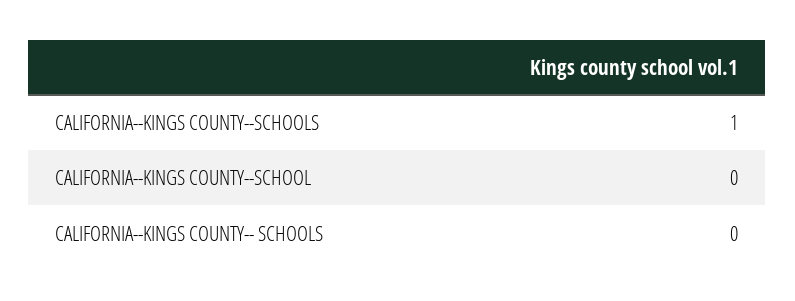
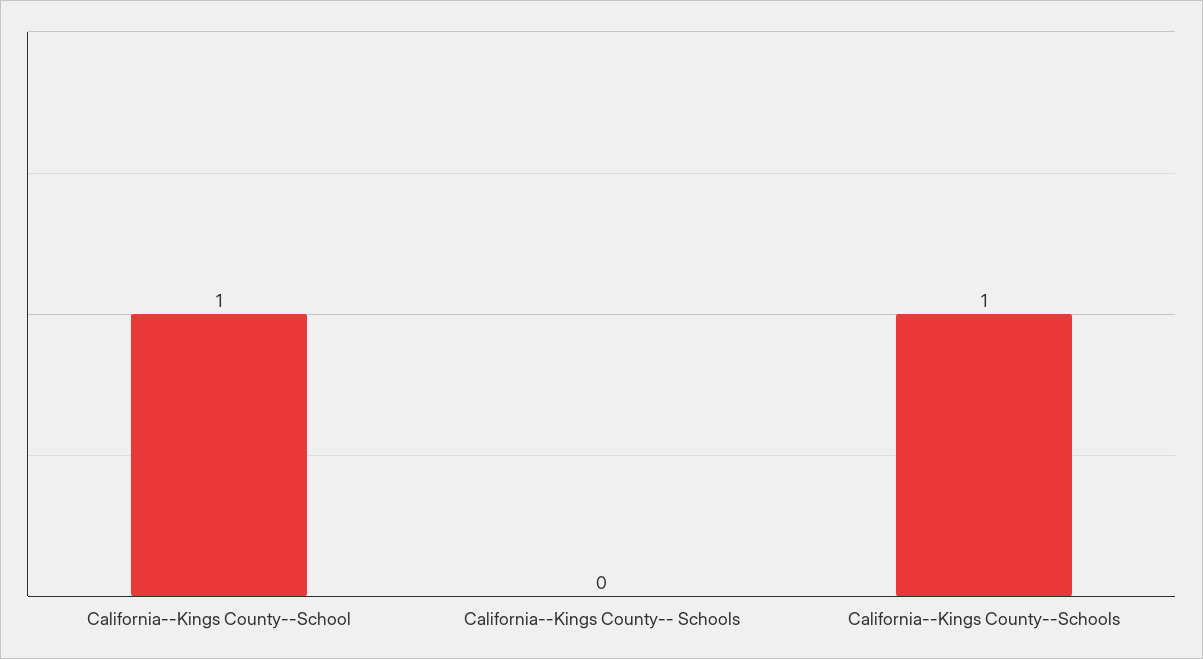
  {
    "CALIFORNIA--KINGS COUNTY--SCHOOLS": 1,
-   "CALIFORNIA--KINGS COUNTY--SCHOOL": 0,
+   "CALIFORNIA--KINGS COUNTY--SCHOOL": 1,
    "CALIFORNIA--KINGS COUNTY-- SCHOOLS": 0
  }

